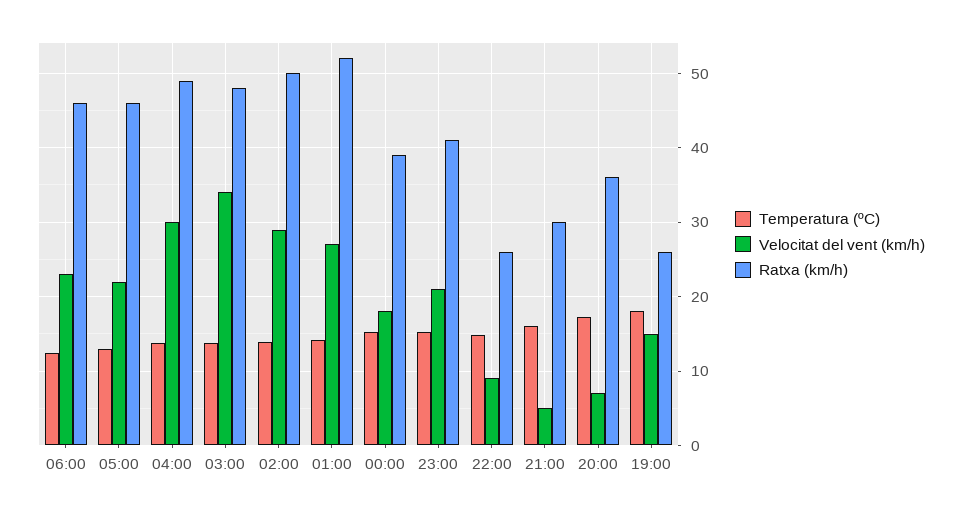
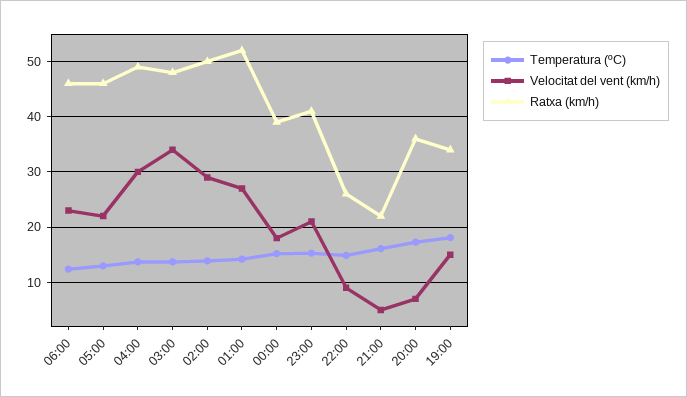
  {
    "Temperatura (ºC)": {
      "06:00": 12,
      "05:00": 13,
      "04:00": 14,
      "03:00": 14,
      "02:00": 14,
      "01:00": 14,
      "00:00": 15,
      "23:00": 15,
      "22:00": 15,
      "21:00": 16,
      "20:00": 17,
      "19:00": 18
    },
    "Velocitat del vent (km/h)": {
      "06:00": 23,
      "05:00": 22,
      "04:00": 30,
      "03:00": 34,
      "02:00": 29,
      "01:00": 27,
      "00:00": 18,
      "23:00": 21,
      "22:00": 9,
      "21:00": 5,
      "20:00": 7,
      "19:00": 15
    },
    "Ratxa (km/h)": {
      "06:00": 46,
      "05:00": 46,
      "04:00": 49,
      "03:00": 48,
      "02:00": 50,
      "01:00": 52,
      "00:00": 39,
      "23:00": 41,
      "22:00": 26,
-     "21:00": 30,
+     "21:00": 22,
      "20:00": 36,
-     "19:00": 26
+     "19:00": 34
    }
  }

